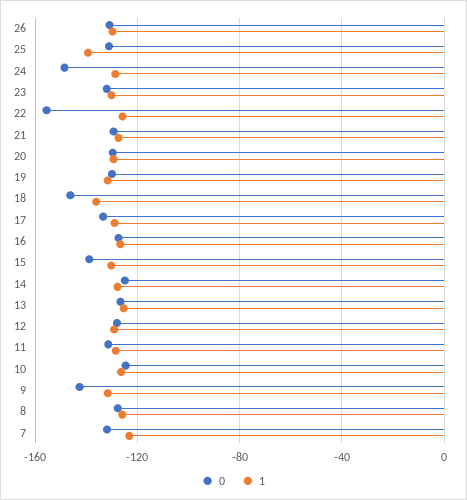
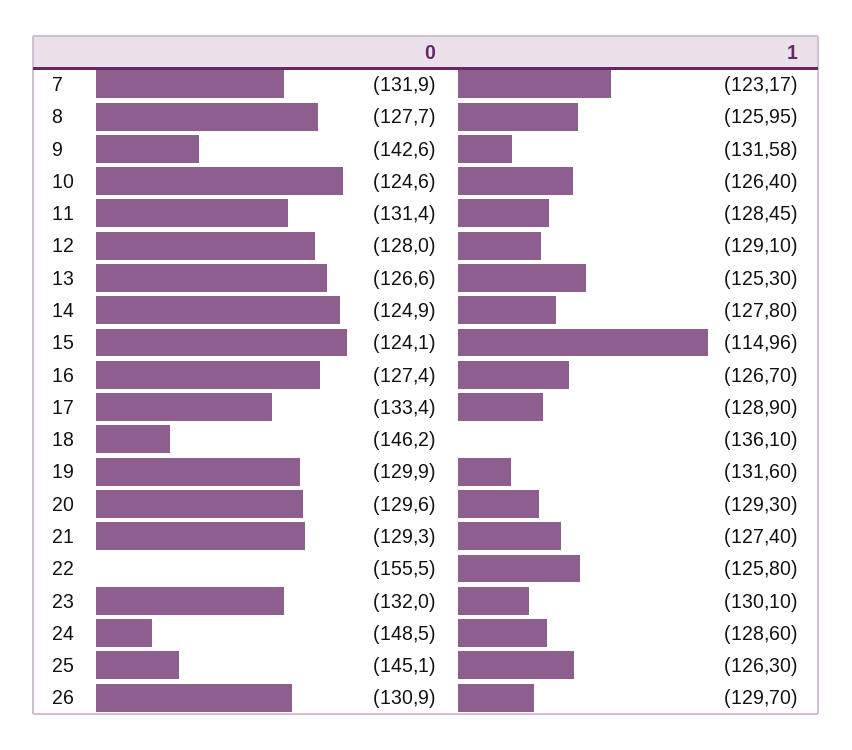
  {
    "0": {
      "26": -130.9,
-     "25": -130,
+     "25": -145.1,
      "24": -148.5,
      "23": -132,
      "22": -155.5,
      "21": -129.3,
      "20": -129.6,
      "19": -129.9,
      "18": -146.2,
      "17": -133.4,
      "16": -127.4,
-     "15": -140,
+     "15": -124.1,
      "14": -124.9,
      "13": -126.6,
      "12": -128,
      "11": -131.4,
      "10": -124.6,
      "9": -142.6,
      "8": -127.7,
      "7": -131.9
    },
    "1": {
      "26": -129.7,
-     "25": -140,
+     "25": -126.3,
      "24": -128.6,
      "23": -130.1,
      "22": -125.8,
      "21": -127.4,
      "20": -129.3,
      "19": -131.6,
      "18": -136.1,
      "17": -128.9,
      "16": -126.7,
-     "15": -130,
+     "15": -114.96,
      "14": -127.8,
      "13": -125.3,
      "12": -129.1,
      "11": -128.45,
      "10": -126.4,
      "9": -131.58,
      "8": -125.95,
      "7": -123.17
    }
  }

